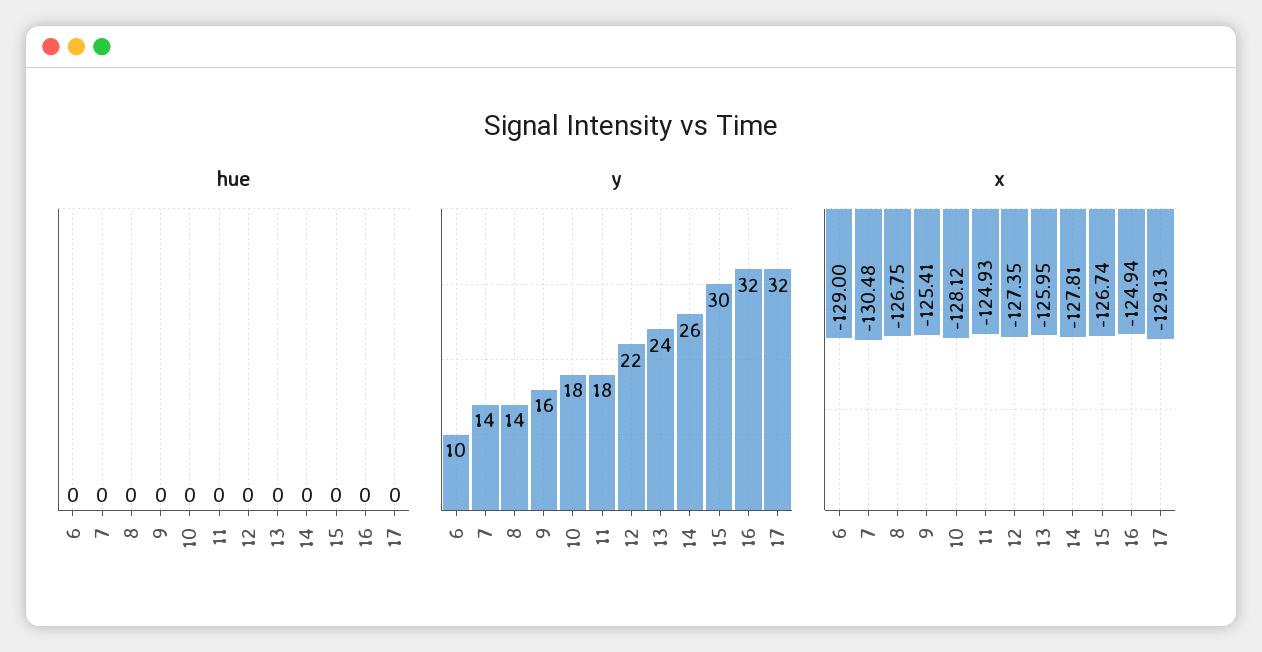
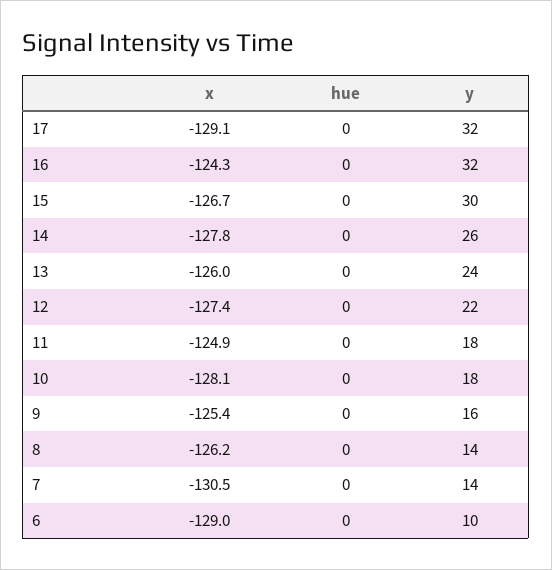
  {
    "hue": {
      "6": 0,
      "7": 0,
      "8": 0,
      "9": 0,
      "10": 0,
      "11": 0,
      "12": 0,
      "13": 0,
      "14": 0,
      "15": 0,
      "16": 0,
      "17": 0
    },
    "y": {
      "6": 10,
      "7": 14,
      "8": 14,
      "9": 16,
      "10": 18,
      "11": 18,
      "12": 22,
      "13": 24,
      "14": 26,
      "15": 30,
      "16": 32,
      "17": 32
    },
    "x": {
      "6": -129,
      "7": -130.48,
-     "8": -126.75,
+     "8": -126.2,
      "9": -125.41,
      "10": -128.12,
      "11": -124.93,
      "12": -127.35,
      "13": -125.95,
      "14": -127.81,
      "15": -126.74,
-     "16": -124.94,
+     "16": -124.3,
      "17": -129.13
    }
  }

